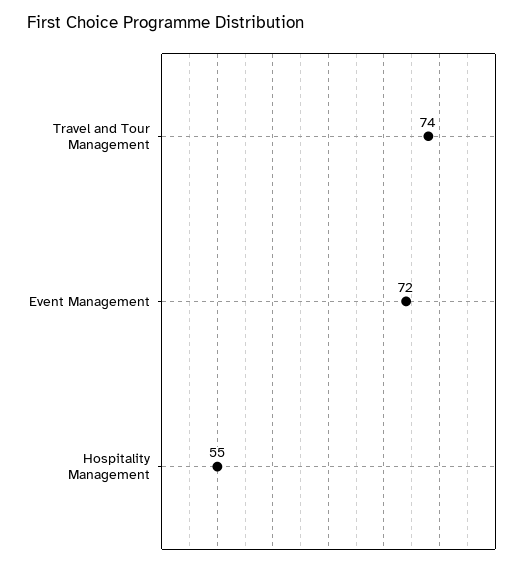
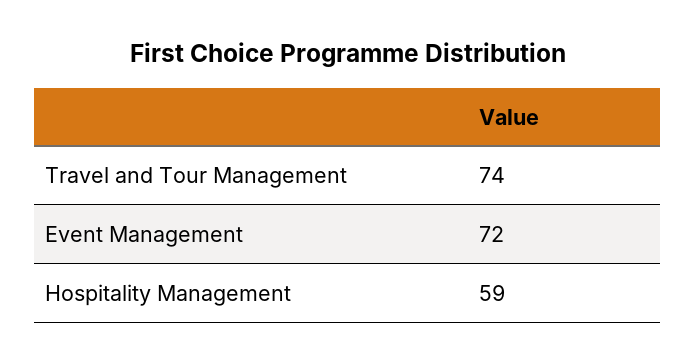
  {
    "Travel and Tour Management": 74,
    "Event Management": 72,
-   "Hospitality Management": 55
+   "Hospitality Management": 59
  }

